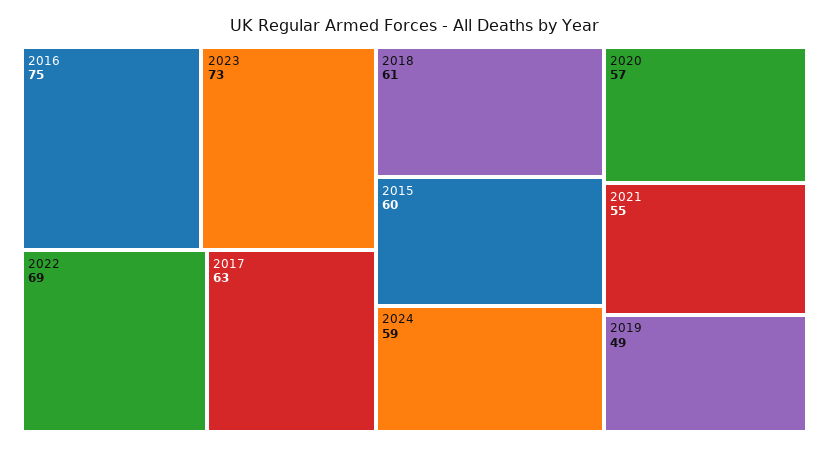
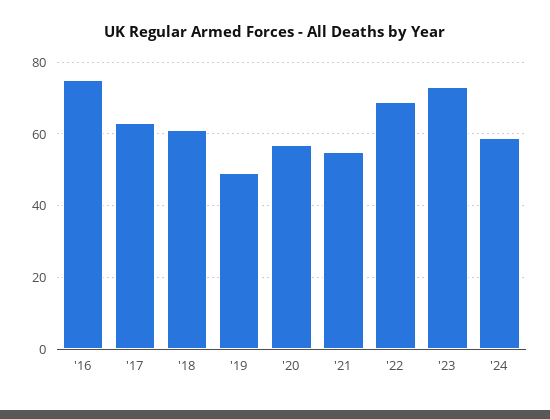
  {
    "2016": 75,
    "2023": 73,
    "2022": 69,
    "2017": 63,
    "2018": 61,
-   "2015": 60,
    "2024": 59,
    "2020": 57,
    "2021": 55,
    "2019": 49
  }

